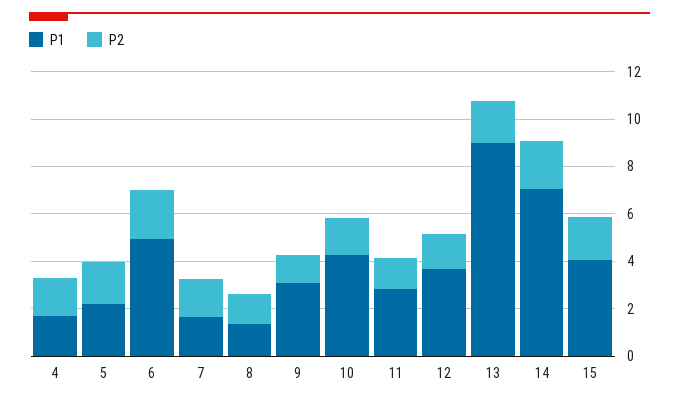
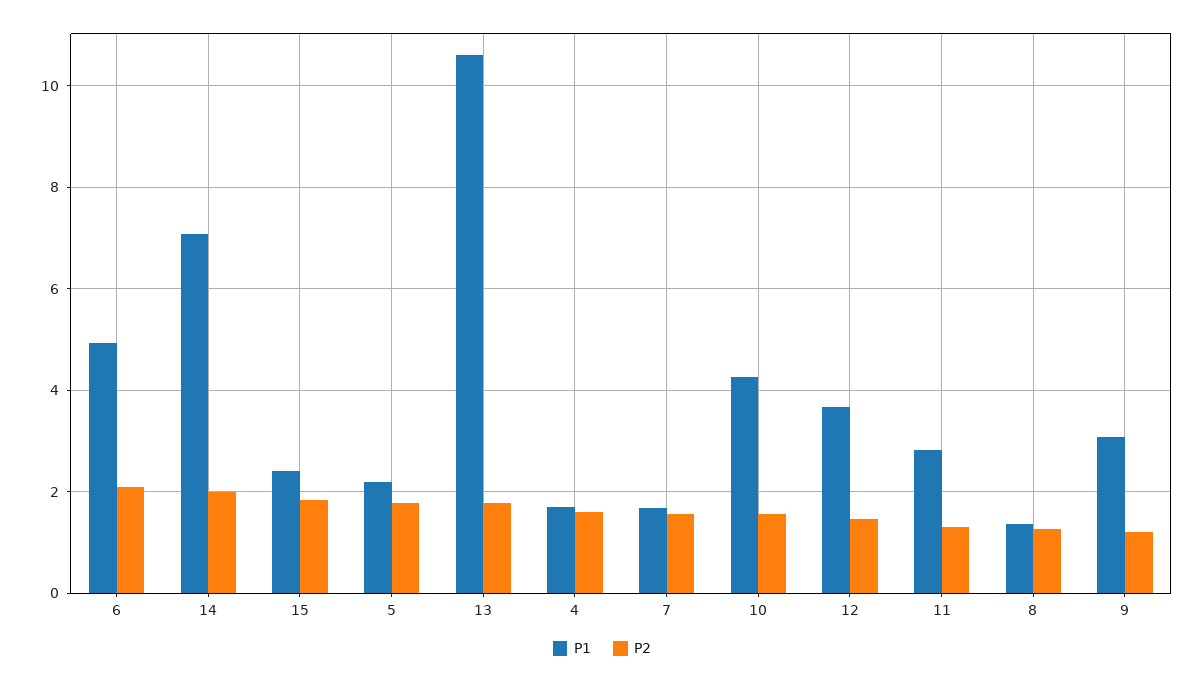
  {
    "P1": {
      "4": 1.8,
      "5": 2.2,
      "6": 5,
      "7": 1.6,
      "8": 1.4,
      "9": 3,
      "10": 4.2,
      "11": 2.8,
      "12": 3.6,
-     "13": 9,
+     "13": 10.6,
      "14": 7,
-     "15": 4
+     "15": 2.4
    },
    "P2": {
      "4": 1.6,
      "5": 1.8,
      "6": 2.2,
      "7": 1.6,
      "8": 1.2,
      "9": 1.2,
      "10": 1.6,
      "11": 1.4,
      "12": 1.4,
      "13": 1.8,
      "14": 2,
      "15": 1.8
    }
  }

